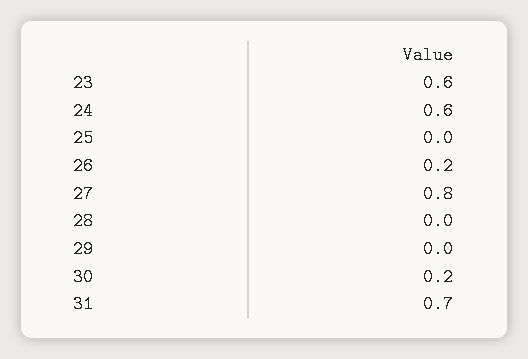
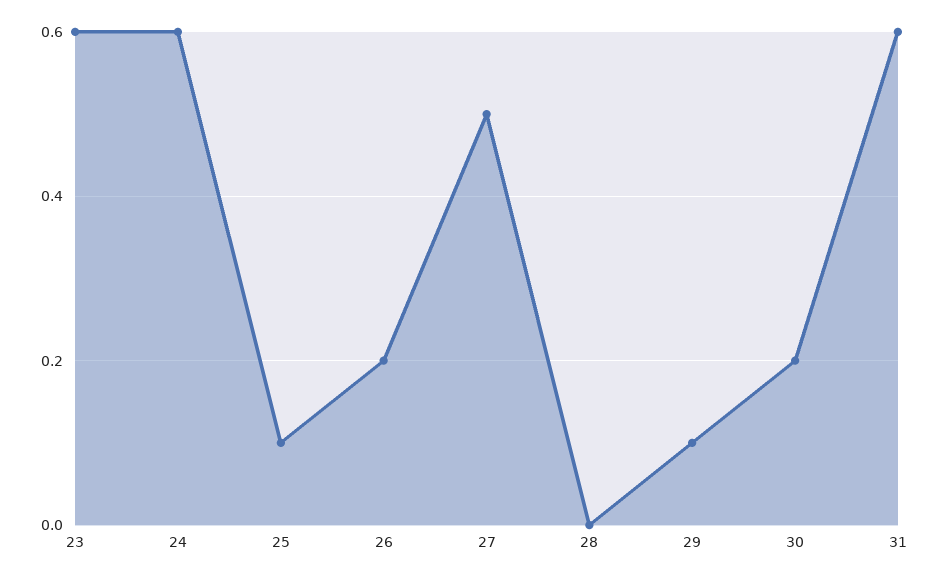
  {
    "23": 0.6,
    "24": 0.6,
-   "25": 0,
+   "25": 0.1,
    "26": 0.2,
-   "27": 0.8,
+   "27": 0.5,
    "28": 0,
-   "29": 0,
+   "29": 0.1,
    "30": 0.2,
-   "31": 0.7
+   "31": 0.6
  }

